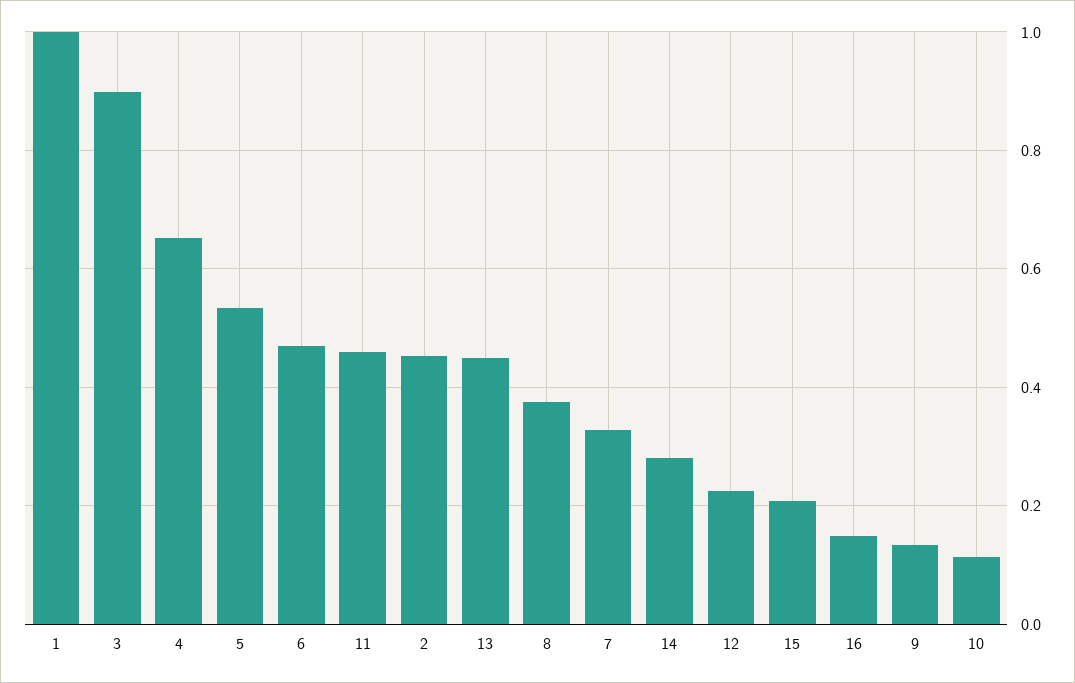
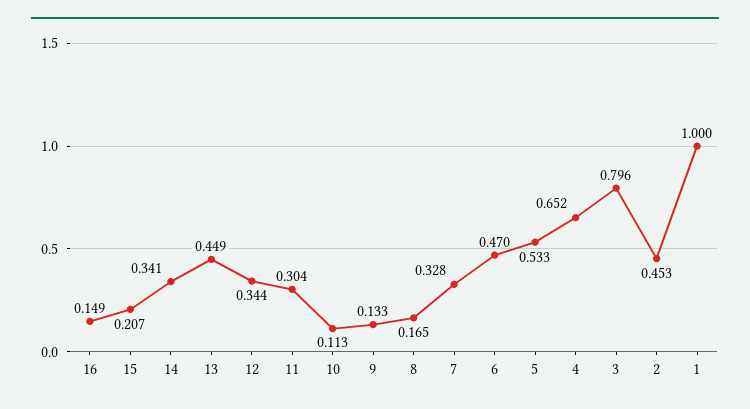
  {
    "1": 1,
-   "3": 0.9,
+   "3": 0.796,
    "4": 0.652,
    "5": 0.533,
    "6": 0.47,
-   "11": 0.46,
+   "11": 0.304,
    "2": 0.453,
    "13": 0.449,
-   "8": 0.38,
+   "8": 0.165,
    "7": 0.328,
-   "14": 0.28,
+   "14": 0.341,
-   "12": 0.22,
+   "12": 0.344,
    "15": 0.207,
    "16": 0.149,
    "9": 0.133,
    "10": 0.113
  }

